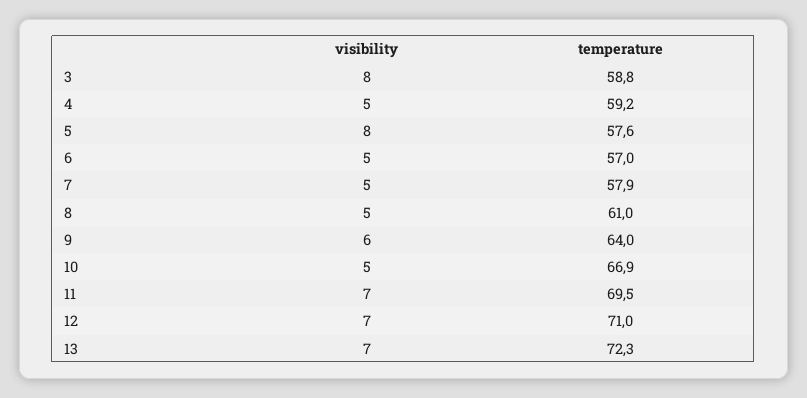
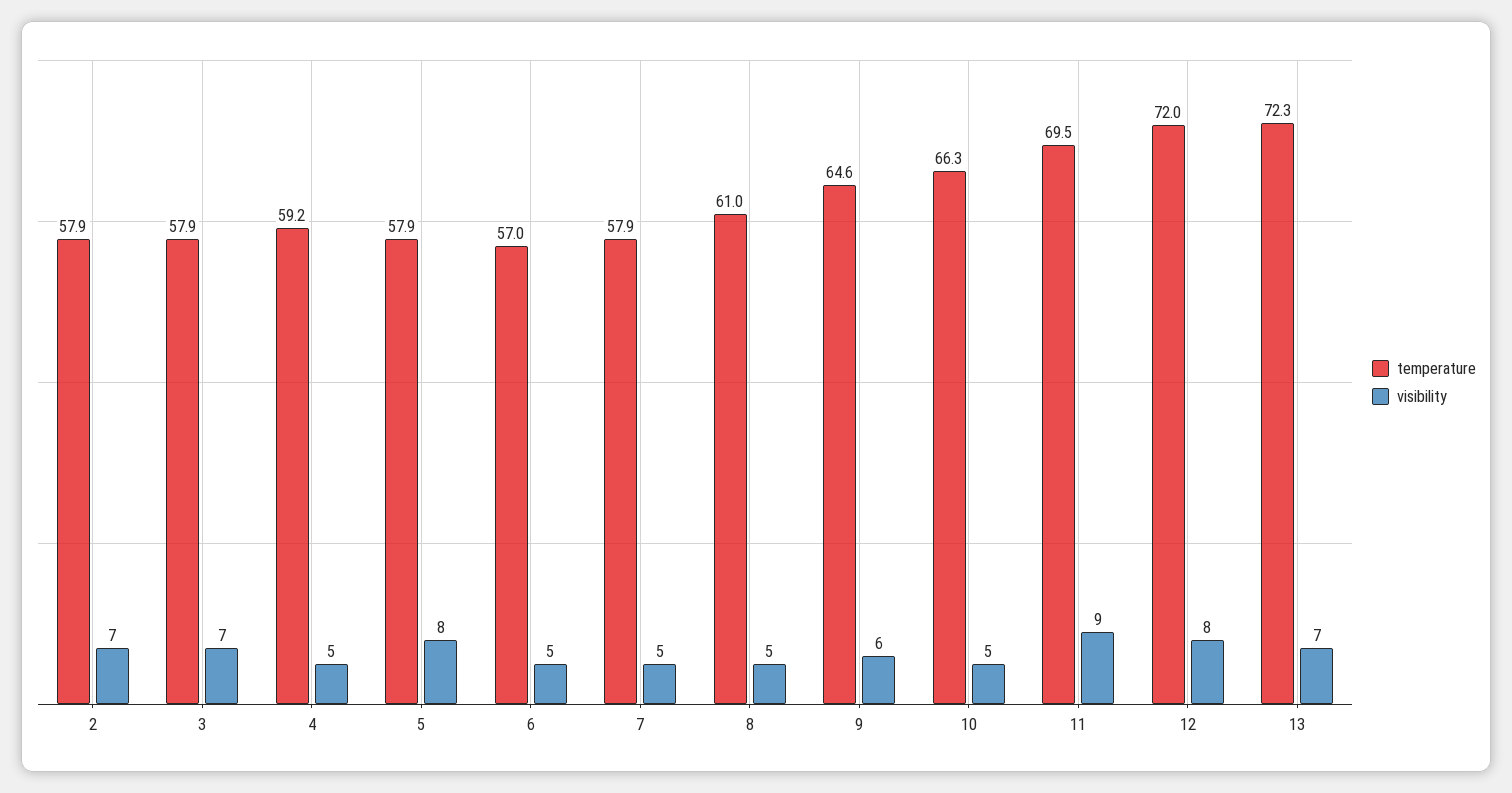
  {
    "visibility": {
-     "3": 8,
+     "3": 7,
      "4": 5,
      "5": 8,
      "6": 5,
      "7": 5,
      "8": 5,
      "9": 6,
      "10": 5,
-     "11": 7,
+     "11": 9,
-     "12": 7,
+     "12": 8,
-     "13": 7
+     "13": 7,
+     "2": 7
    },
    "temperature": {
-     "3": 58.8,
+     "3": 57.9,
      "4": 59.2,
-     "5": 57.6,
+     "5": 57.9,
      "6": 57,
      "7": 57.9,
      "8": 61,
-     "9": 64,
+     "9": 64.6,
-     "10": 66.9,
+     "10": 66.3,
      "11": 69.5,
-     "12": 71,
+     "12": 72,
-     "13": 72.3
+     "13": 72.3,
+     "2": 57.9
    }
  }

